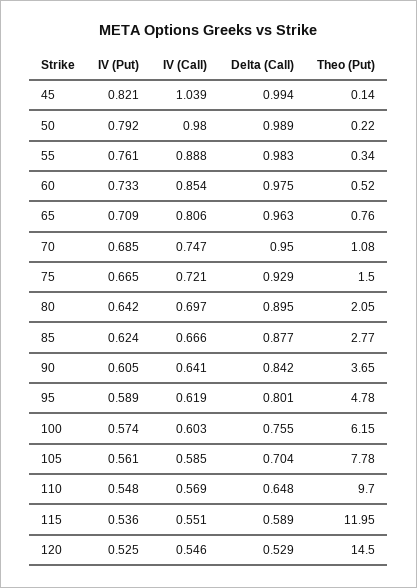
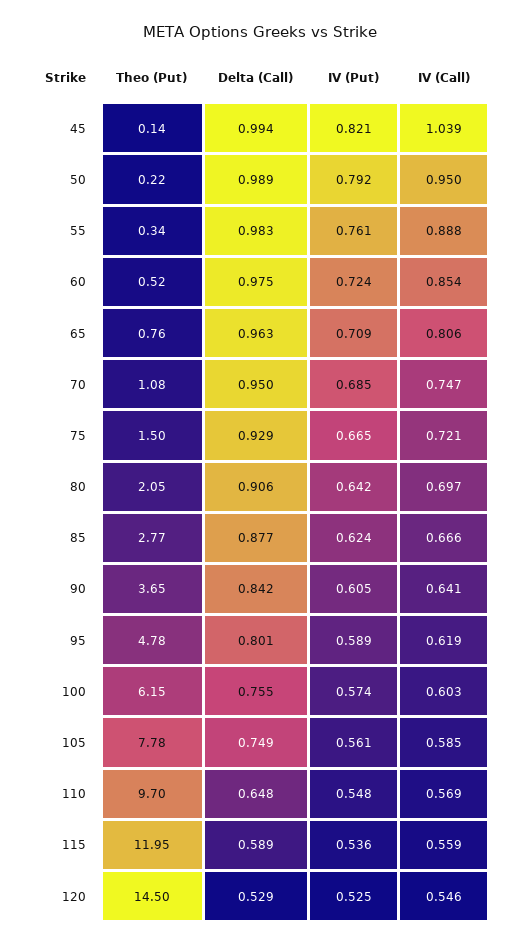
  {
    "IV (Put)": {
      "45": 0.821,
      "50": 0.792,
      "55": 0.761,
-     "60": 0.733,
+     "60": 0.724,
      "65": 0.709,
      "70": 0.685,
      "75": 0.665,
      "80": 0.642,
      "85": 0.624,
      "90": 0.605,
      "95": 0.589,
      "100": 0.574,
      "105": 0.561,
      "110": 0.548,
      "115": 0.536,
      "120": 0.525
    },
    "IV (Call)": {
      "45": 1.039,
-     "50": 0.98,
+     "50": 0.95,
      "55": 0.888,
      "60": 0.854,
      "65": 0.806,
      "70": 0.747,
      "75": 0.721,
      "80": 0.697,
      "85": 0.666,
      "90": 0.641,
      "95": 0.619,
      "100": 0.603,
      "105": 0.585,
      "110": 0.569,
-     "115": 0.551,
+     "115": 0.559,
      "120": 0.546
    },
    "Delta (Call)": {
      "45": 0.994,
      "50": 0.989,
      "55": 0.983,
      "60": 0.975,
      "65": 0.963,
      "70": 0.95,
      "75": 0.929,
-     "80": 0.895,
+     "80": 0.906,
      "85": 0.877,
      "90": 0.842,
      "95": 0.801,
      "100": 0.755,
-     "105": 0.704,
+     "105": 0.749,
      "110": 0.648,
      "115": 0.589,
      "120": 0.529
    },
    "Theo (Put)": {
      "45": 0.14,
      "50": 0.22,
      "55": 0.34,
      "60": 0.52,
      "65": 0.76,
      "70": 1.08,
      "75": 1.5,
      "80": 2.05,
      "85": 2.77,
      "90": 3.65,
      "95": 4.78,
      "100": 6.15,
      "105": 7.78,
      "110": 9.7,
      "115": 11.95,
      "120": 14.5
    }
  }

